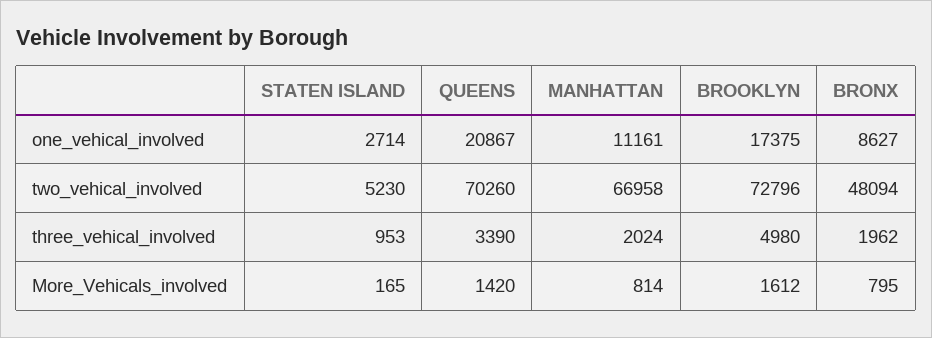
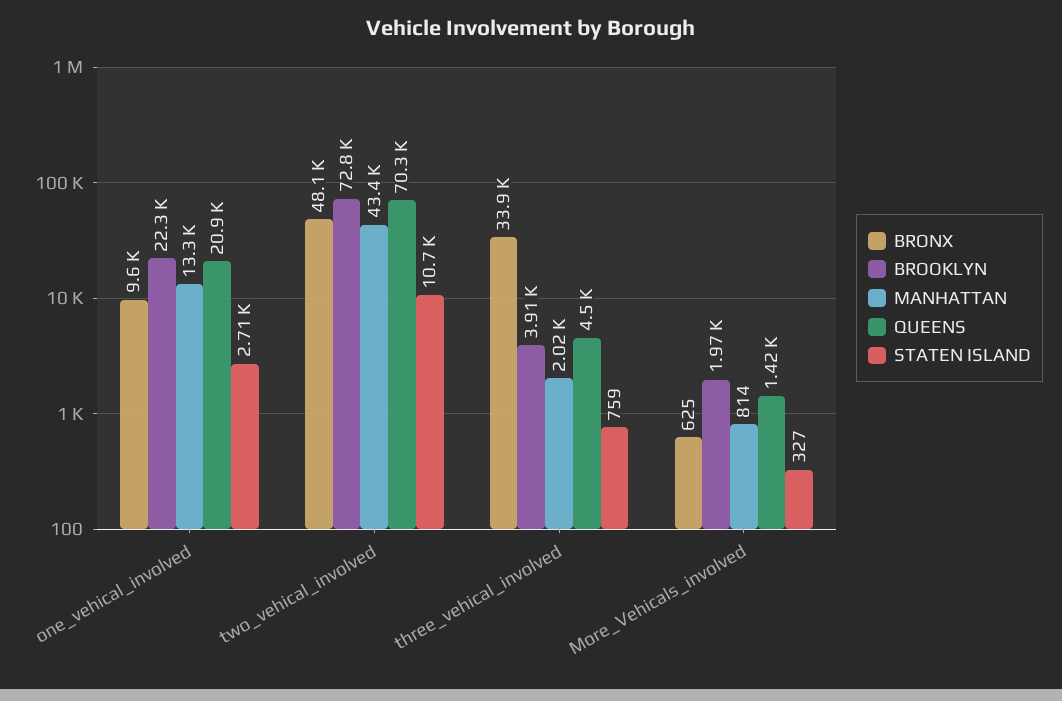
  {
    "STATEN ISLAND": {
      "one_vehical_involved": 2714,
-     "two_vehical_involved": 5230,
+     "two_vehical_involved": 10700,
-     "three_vehical_involved": 953,
+     "three_vehical_involved": 759,
-     "More_Vehicals_involved": 165
+     "More_Vehicals_involved": 327
    },
    "QUEENS": {
      "one_vehical_involved": 20867,
      "two_vehical_involved": 70260,
-     "three_vehical_involved": 3390,
+     "three_vehical_involved": 4500,
      "More_Vehicals_involved": 1420
    },
    "MANHATTAN": {
-     "one_vehical_involved": 11161,
+     "one_vehical_involved": 13300,
-     "two_vehical_involved": 66958,
+     "two_vehical_involved": 43400,
      "three_vehical_involved": 2024,
      "More_Vehicals_involved": 814
    },
    "BROOKLYN": {
-     "one_vehical_involved": 17375,
+     "one_vehical_involved": 22300,
      "two_vehical_involved": 72796,
-     "three_vehical_involved": 4980,
+     "three_vehical_involved": 3910,
-     "More_Vehicals_involved": 1612
+     "More_Vehicals_involved": 1970
    },
    "BRONX": {
-     "one_vehical_involved": 8627,
+     "one_vehical_involved": 9600,
      "two_vehical_involved": 48094,
-     "three_vehical_involved": 1962,
+     "three_vehical_involved": 33900,
-     "More_Vehicals_involved": 795
+     "More_Vehicals_involved": 625
    }
  }

